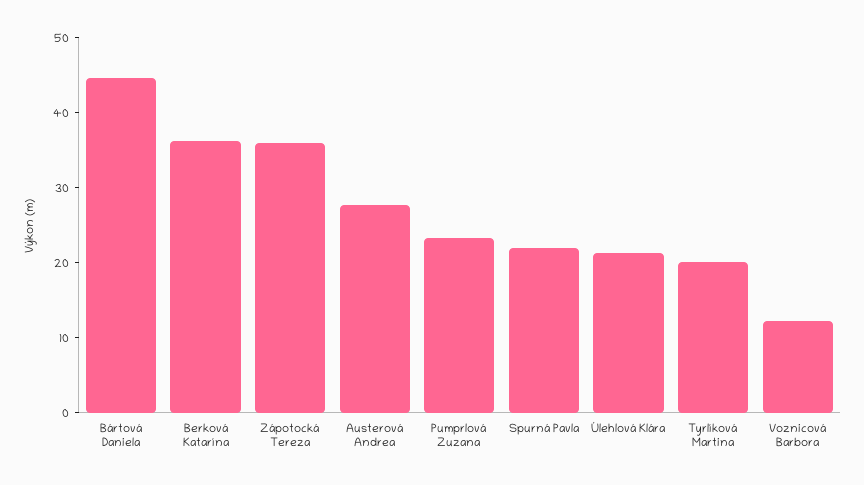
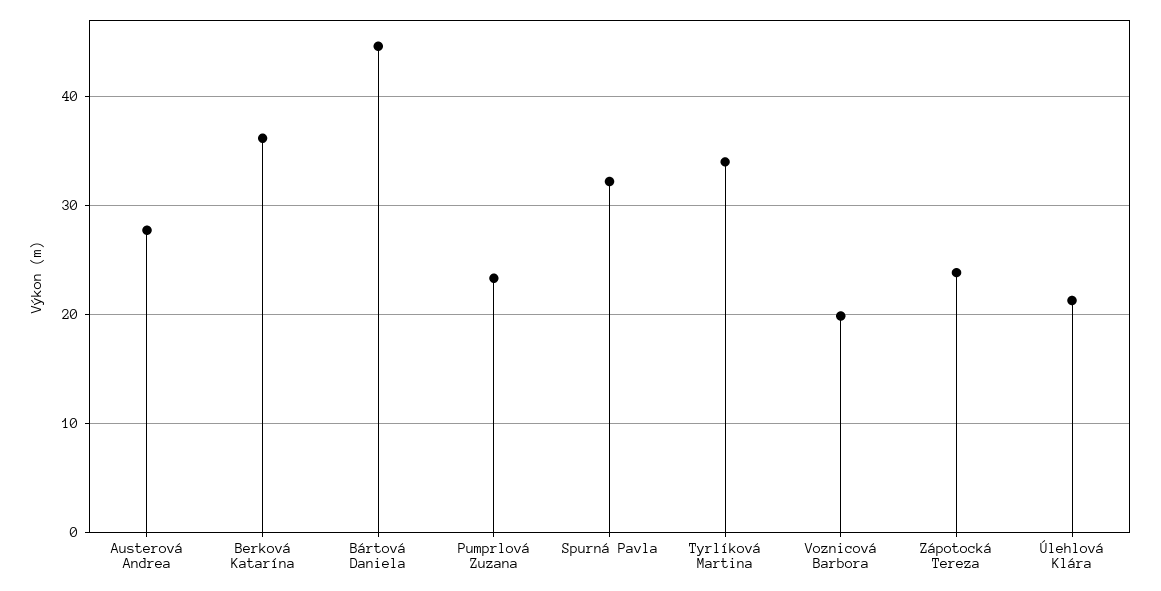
  {
    "Bártová Daniela": 45,
    "Berková Katarína": 36,
-   "Zápotocká Tereza": 36,
+   "Zápotocká Tereza": 24,
    "Austerová Andrea": 28,
    "Pumprlová Zuzana": 23,
-   "Spurná Pavla": 22,
+   "Spurná Pavla": 32,
    "Úlehlová Klára": 21,
-   "Tyrlíková Martina": 20,
+   "Tyrlíková Martina": 34,
-   "Voznicová Barbora": 12
+   "Voznicová Barbora": 20
  }

